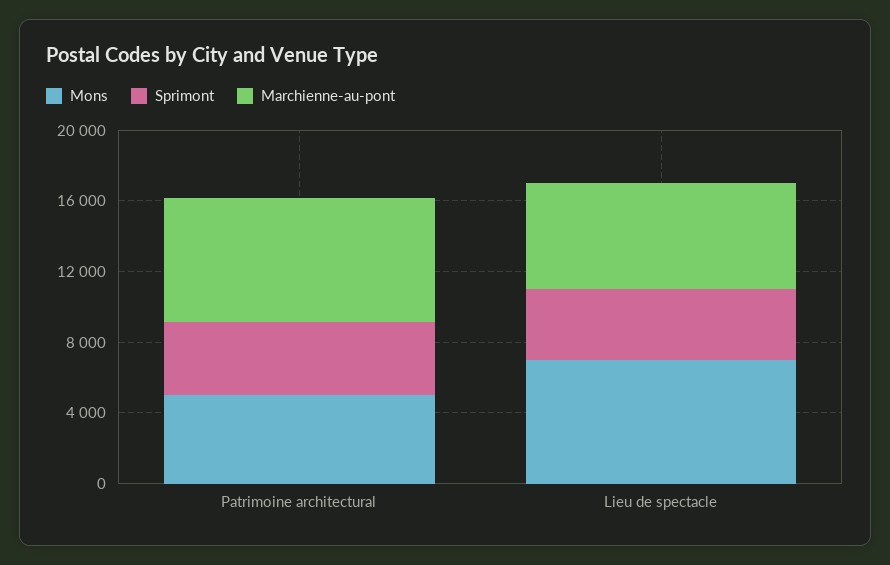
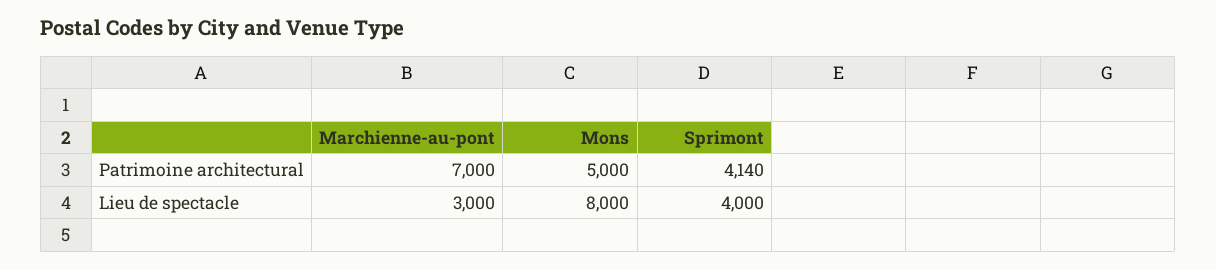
  {
    "Mons": {
      "Patrimoine architectural": 5000,
-     "Lieu de spectacle": 7000
+     "Lieu de spectacle": 8000
    },
    "Sprimont": {
      "Patrimoine architectural": 4140,
      "Lieu de spectacle": 4000
    },
    "Marchienne-au-pont": {
      "Patrimoine architectural": 7000,
-     "Lieu de spectacle": 6000
+     "Lieu de spectacle": 3000
    }
  }

